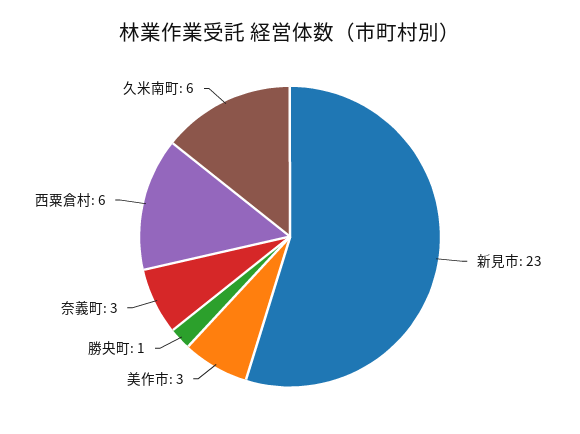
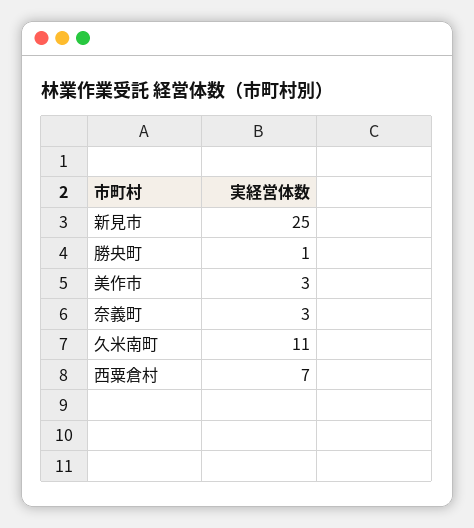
  {
-   "新見市": 23,
+   "新見市": 25,
    "美作市": 3,
    "勝央町": 1,
    "奈義町": 3,
-   "西粟倉村": 6,
+   "西粟倉村": 7,
-   "久米南町": 6
+   "久米南町": 11
  }

